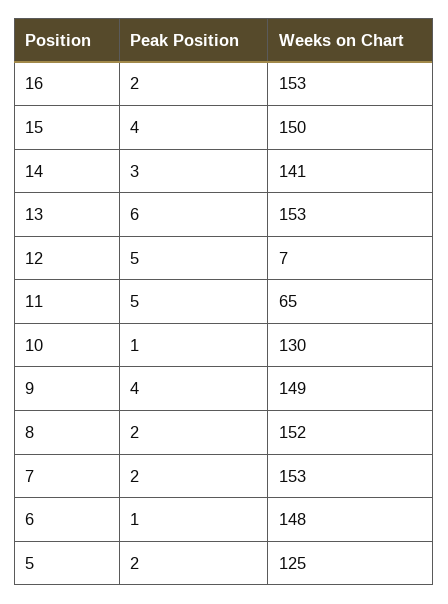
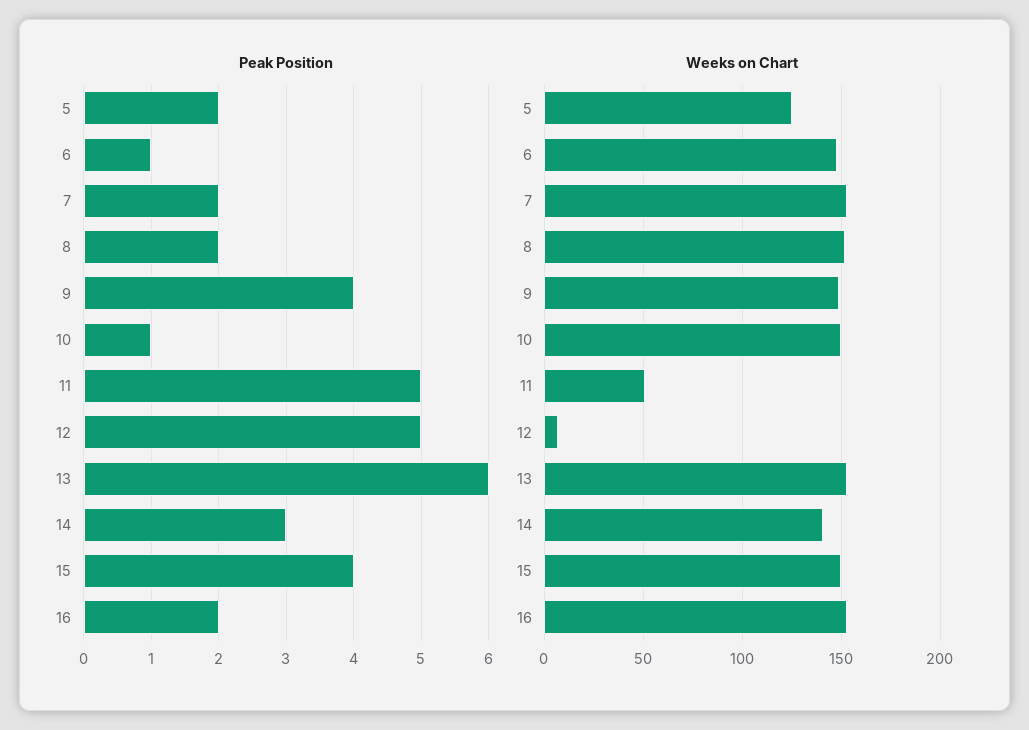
  {
    "Peak Position": {
      "16": 2,
      "15": 4,
      "14": 3,
      "13": 6,
      "12": 5,
      "11": 5,
      "10": 1,
      "9": 4,
      "8": 2,
      "7": 2,
      "6": 1,
      "5": 2
    },
    "Weeks on Chart": {
      "16": 153,
      "15": 150,
      "14": 141,
      "13": 153,
      "12": 7,
-     "11": 65,
+     "11": 50,
-     "10": 130,
+     "10": 150,
      "9": 149,
      "8": 152,
      "7": 153,
      "6": 148,
      "5": 125
    }
  }

